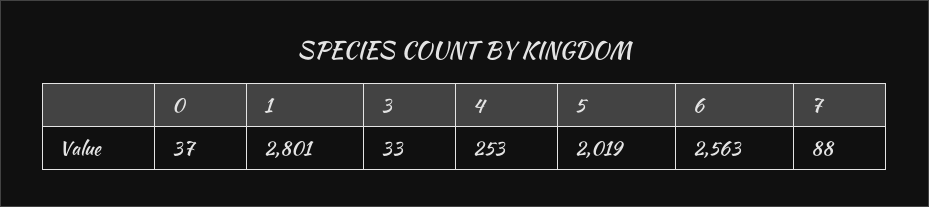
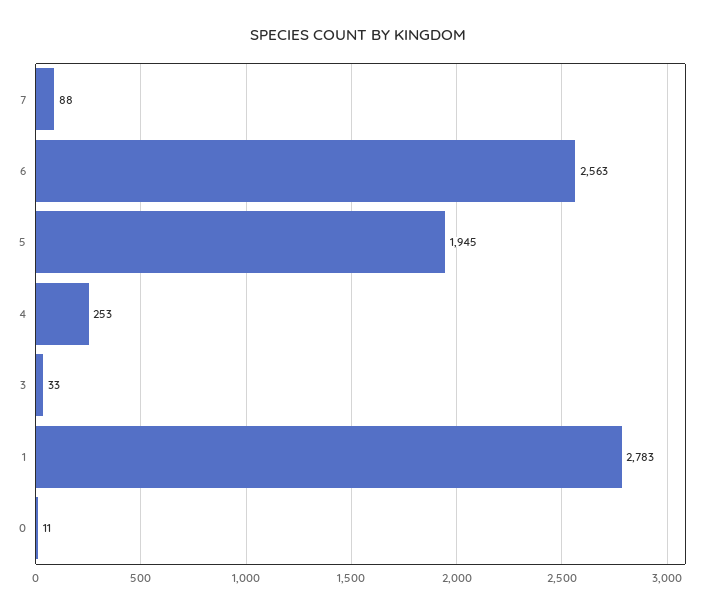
  {
-   "0": 37,
+   "0": 11,
-   "1": 2801,
+   "1": 2783,
    "3": 33,
    "4": 253,
-   "5": 2019,
+   "5": 1945,
    "6": 2563,
    "7": 88
  }

